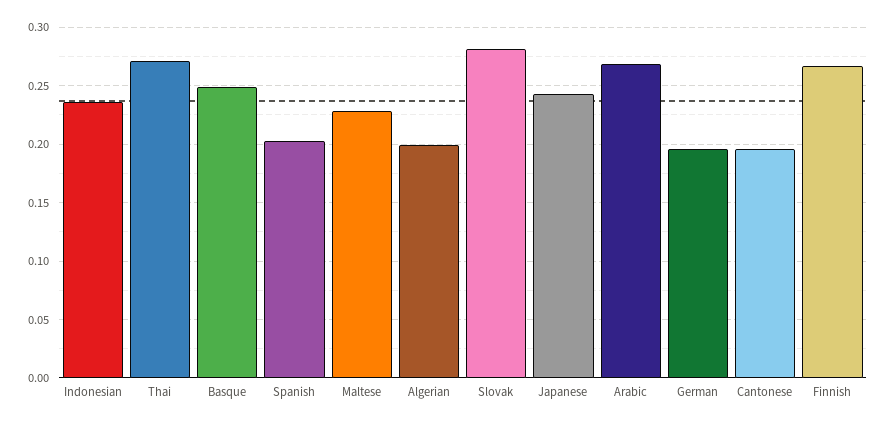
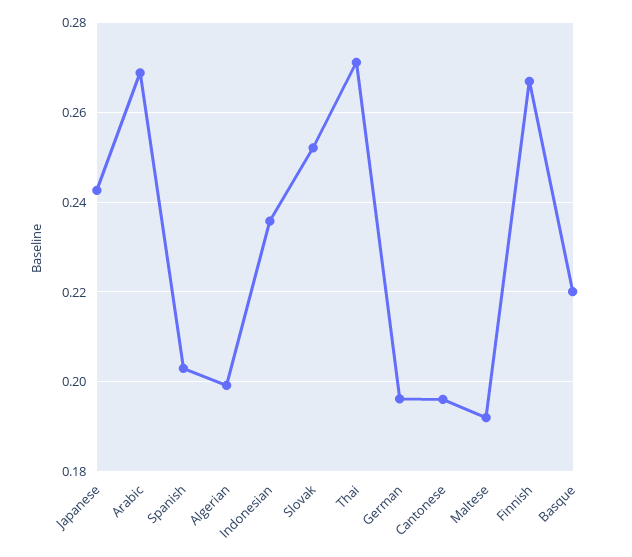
  {
    "Indonesian": 0.236,
    "Thai": 0.272,
-   "Basque": 0.25,
+   "Basque": 0.22,
    "Spanish": 0.204,
-   "Maltese": 0.23,
+   "Maltese": 0.192,
    "Algerian": 0.2,
-   "Slovak": 0.28,
+   "Slovak": 0.252,
    "Japanese": 0.242,
    "Arabic": 0.268,
    "German": 0.196,
    "Cantonese": 0.196,
    "Finnish": 0.266
  }

